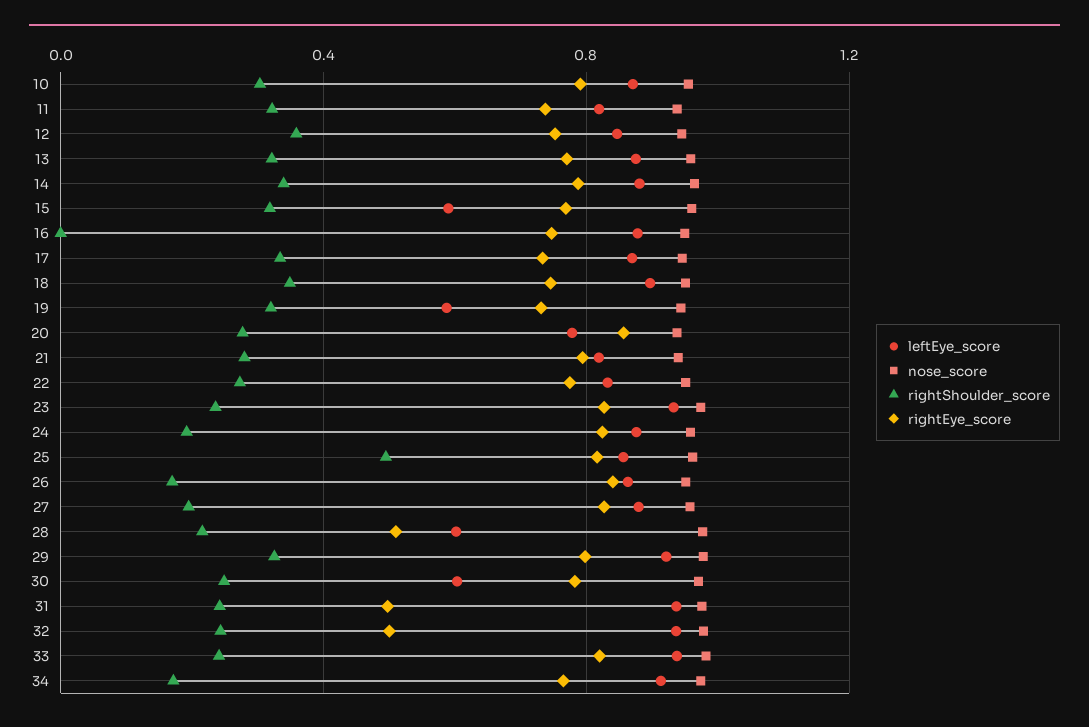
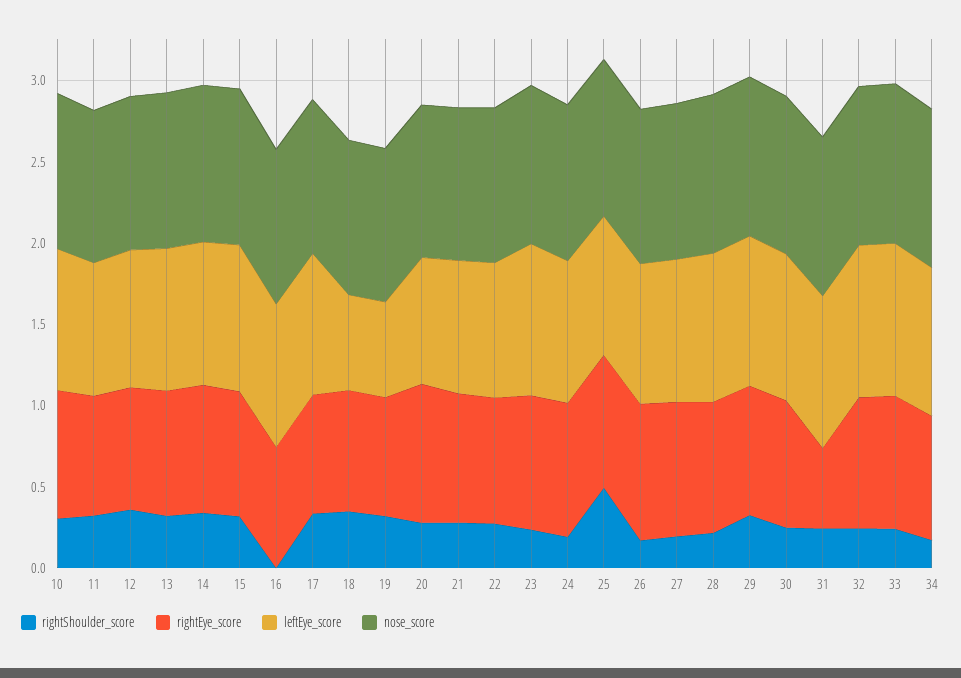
  {
    "leftEye_score": {
      "10": 0.85,
      "11": 0.8,
      "12": 0.85,
      "13": 0.9,
      "14": 0.9,
-     "15": 0.6,
+     "15": 0.9,
      "16": 0.9,
      "17": 0.85,
-     "18": 0.9,
+     "18": 0.6,
      "19": 0.6,
      "20": 0.8,
      "21": 0.8,
      "22": 0.85,
      "23": 0.95,
      "24": 0.9,
      "25": 0.85,
      "26": 0.85,
      "27": 0.9,
-     "28": 0.6,
+     "28": 0.9,
      "29": 0.9,
-     "30": 0.6,
+     "30": 0.9,
      "31": 0.95,
      "32": 0.95,
      "33": 0.95,
      "34": 0.9
    },
    "nose_score": {
      "10": 0.95,
      "11": 0.95,
      "12": 0.95,
      "13": 0.95,
      "14": 0.95,
      "15": 0.95,
      "16": 0.95,
      "17": 0.95,
      "18": 0.95,
      "19": 0.95,
      "20": 0.95,
      "21": 0.95,
      "22": 0.95,
      "23": 0.95,
      "24": 0.95,
      "25": 0.95,
      "26": 0.95,
      "27": 0.95,
      "28": 1,
      "29": 1,
      "30": 0.95,
      "31": 1,
      "32": 1,
      "33": 1,
      "34": 0.95
    },
    "rightShoulder_score": {
      "10": 0.3,
      "11": 0.3,
      "12": 0.35,
      "13": 0.3,
      "14": 0.35,
      "15": 0.3,
      "16": 0,
      "17": 0.35,
      "18": 0.35,
      "19": 0.3,
      "20": 0.3,
      "21": 0.3,
      "22": 0.25,
      "23": 0.25,
      "24": 0.2,
      "25": 0.5,
      "26": 0.15,
      "27": 0.2,
      "28": 0.2,
      "29": 0.35,
      "30": 0.25,
      "31": 0.25,
      "32": 0.25,
      "33": 0.25,
      "34": 0.15
    },
    "rightEye_score": {
      "10": 0.8,
      "11": 0.75,
      "12": 0.75,
      "13": 0.75,
      "14": 0.8,
      "15": 0.75,
      "16": 0.75,
      "17": 0.75,
      "18": 0.75,
      "19": 0.75,
      "20": 0.85,
      "21": 0.8,
      "22": 0.8,
      "23": 0.85,
      "24": 0.8,
      "25": 0.8,
      "26": 0.85,
      "27": 0.85,
-     "28": 0.5,
+     "28": 0.8,
      "29": 0.8,
      "30": 0.8,
      "31": 0.5,
-     "32": 0.5,
+     "32": 0.8,
      "33": 0.8,
      "34": 0.75
    }
  }

